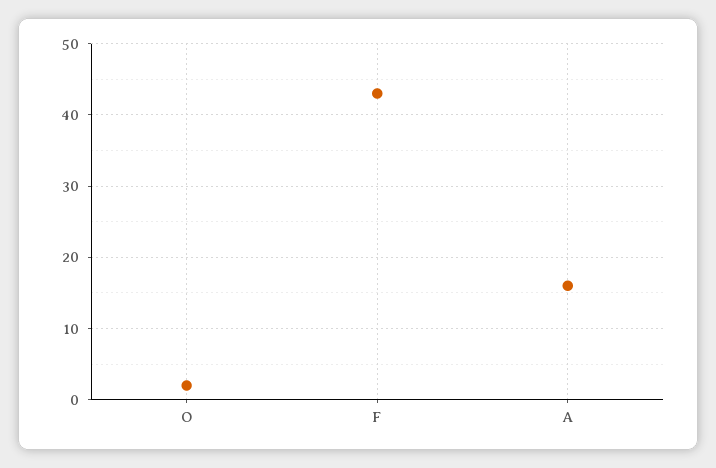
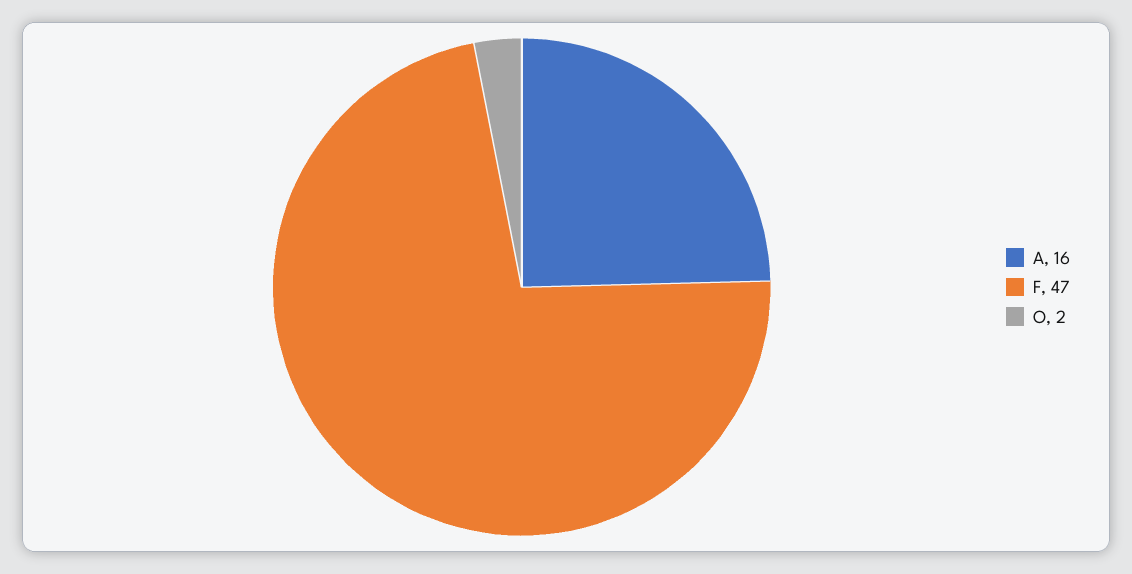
  {
    "O": 2,
-   "F": 43,
+   "F": 47,
    "A": 16
  }

